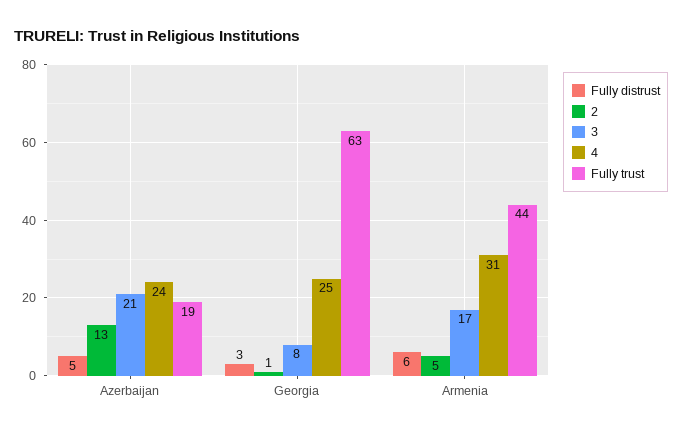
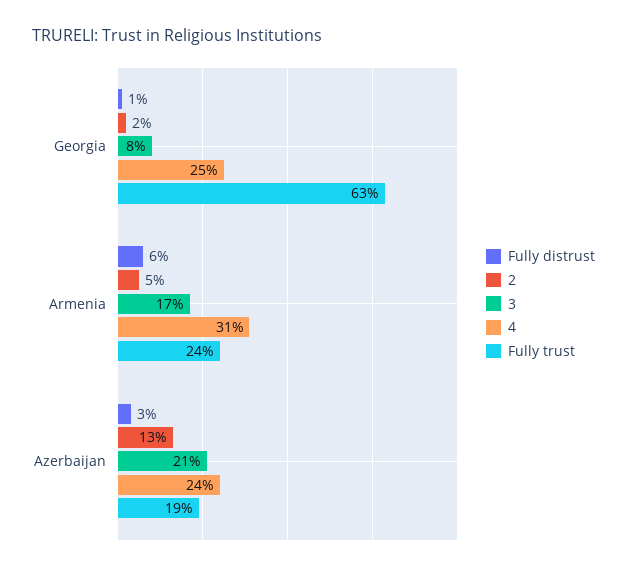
  {
    "Fully distrust": {
-     "Azerbaijan": 5,
+     "Azerbaijan": 3,
-     "Georgia": 3,
+     "Georgia": 1,
      "Armenia": 6
    },
    "2": {
      "Azerbaijan": 13,
-     "Georgia": 1,
+     "Georgia": 2,
      "Armenia": 5
    },
    "3": {
      "Azerbaijan": 21,
      "Georgia": 8,
      "Armenia": 17
    },
    "4": {
      "Azerbaijan": 24,
      "Georgia": 25,
      "Armenia": 31
    },
    "Fully trust": {
      "Azerbaijan": 19,
      "Georgia": 63,
-     "Armenia": 44
+     "Armenia": 24
    }
  }

